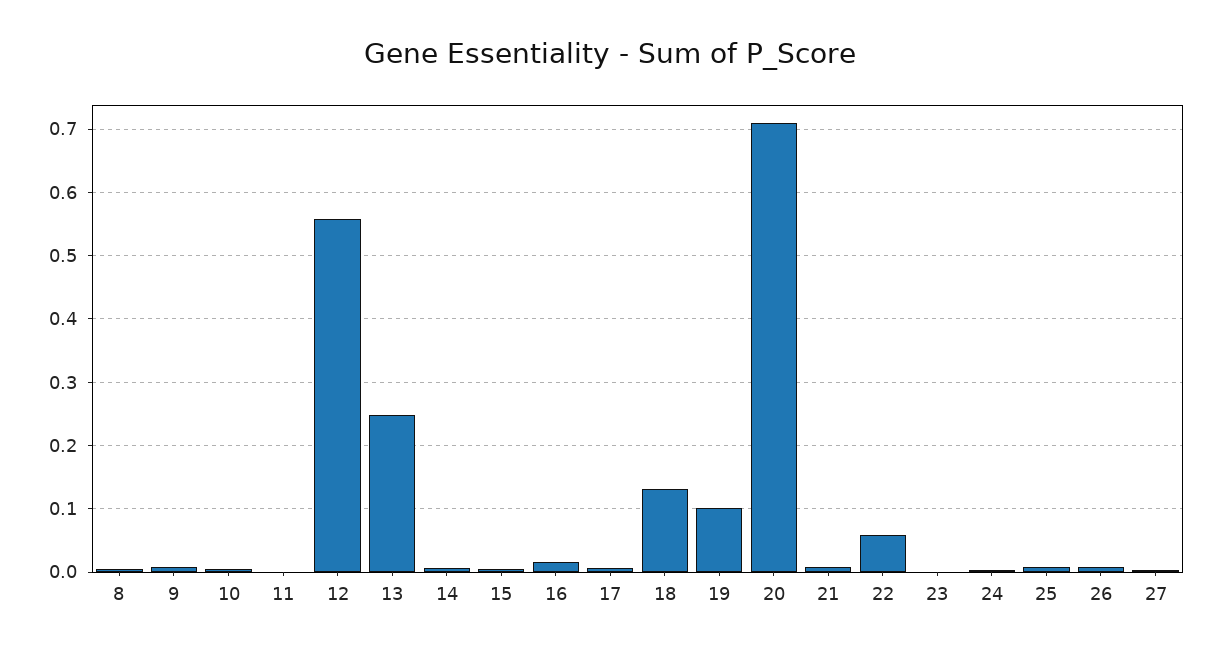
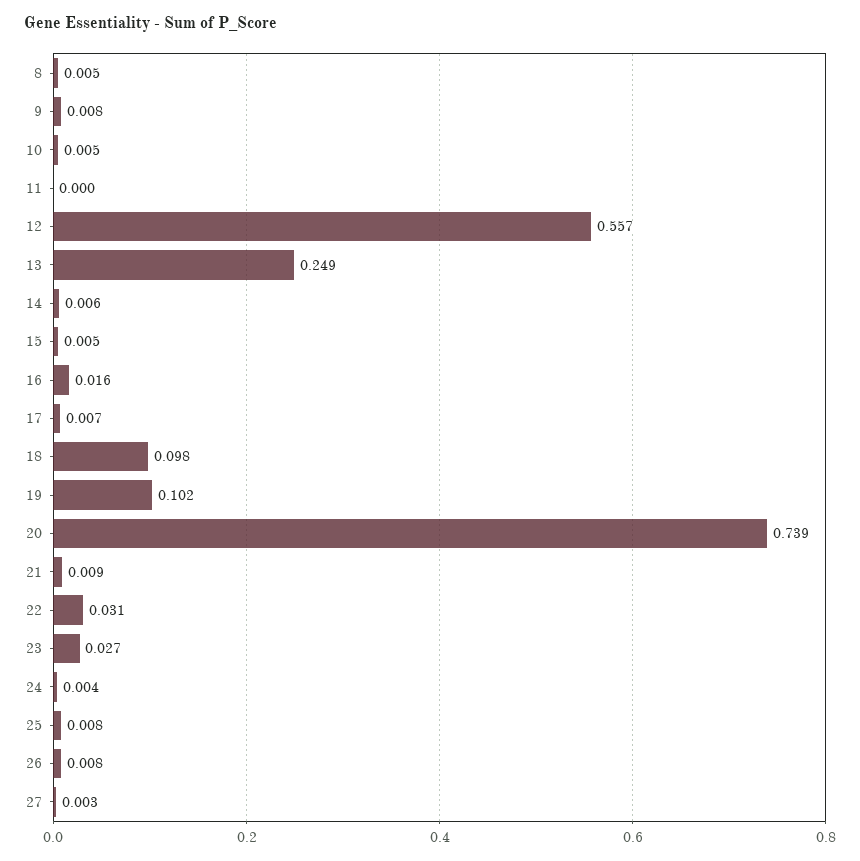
  {
    "8": 0.005,
    "9": 0.008,
    "10": 0.005,
    "11": 0,
    "12": 0.557,
    "13": 0.249,
    "14": 0.006,
    "15": 0.005,
    "16": 0.016,
    "17": 0.007,
-   "18": 0.13,
+   "18": 0.098,
    "19": 0.102,
-   "20": 0.71,
+   "20": 0.739,
    "21": 0.009,
-   "22": 0.06,
+   "22": 0.031,
-   "23": 0,
+   "23": 0.027,
    "24": 0.004,
    "25": 0.008,
    "26": 0.008,
    "27": 0.003
  }

